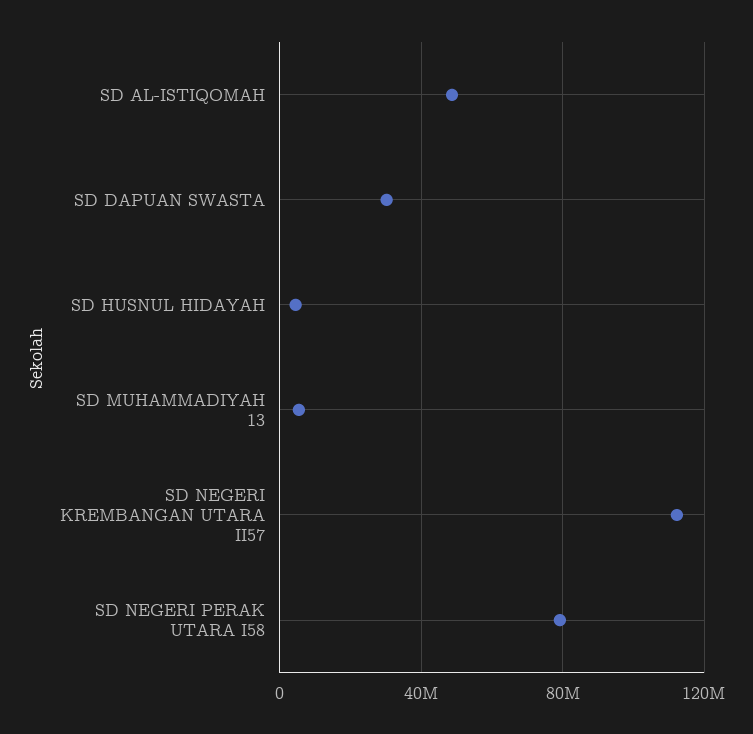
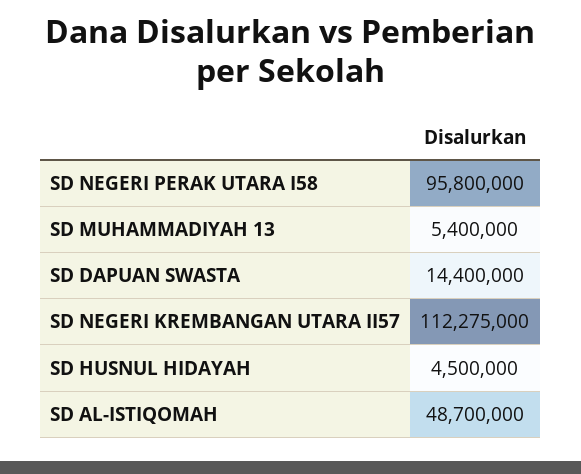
  {
    "SD AL-ISTIQOMAH": 48700000,
-   "SD DAPUAN SWASTA": 30000000,
+   "SD DAPUAN SWASTA": 14400000,
    "SD HUSNUL HIDAYAH": 4500000,
    "SD MUHAMMADIYAH 13": 5400000,
    "SD NEGERI KREMBANGAN UTARA II57": 112275000,
-   "SD NEGERI PERAK UTARA I58": 80000000
+   "SD NEGERI PERAK UTARA I58": 95800000
  }

